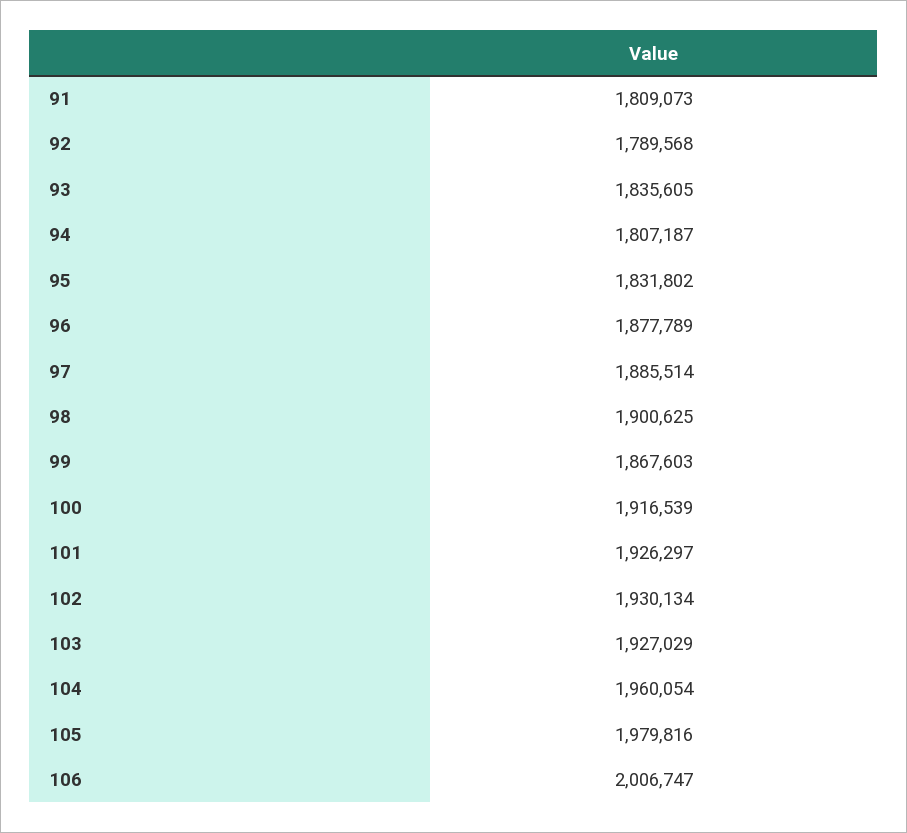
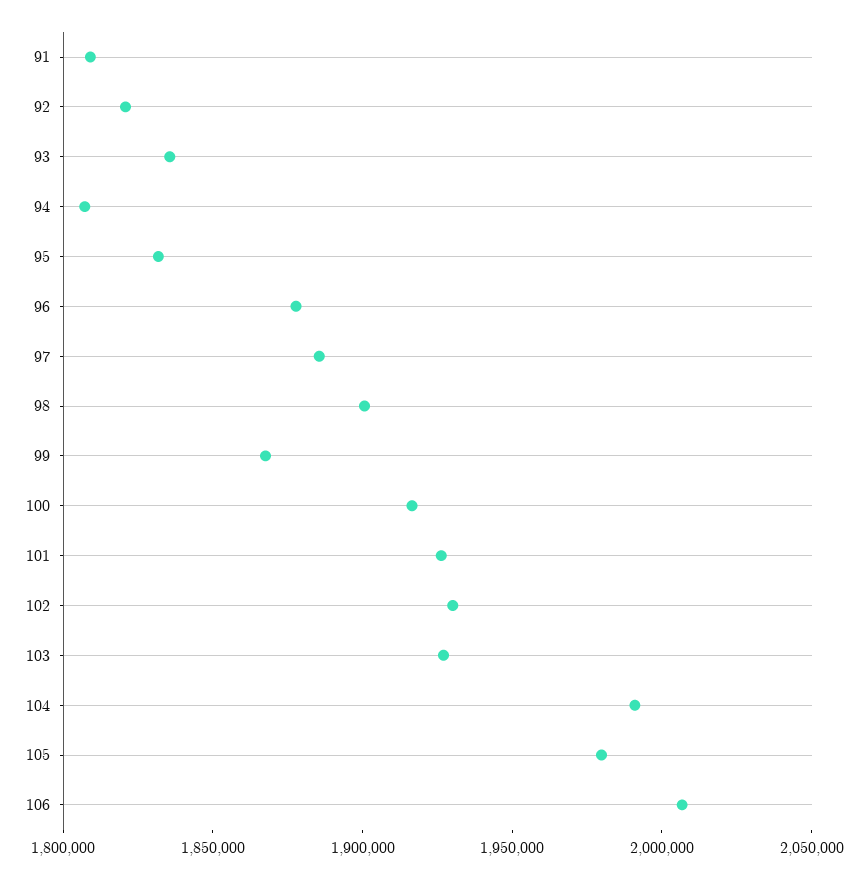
  {
    "91": 1809073,
-   "92": 1789568,
+   "92": 1820000,
    "93": 1835605,
    "94": 1807187,
    "95": 1831802,
    "96": 1877789,
    "97": 1885514,
    "98": 1900625,
    "99": 1867603,
    "100": 1916539,
    "101": 1926297,
    "102": 1930134,
    "103": 1927029,
-   "104": 1960054,
+   "104": 1990000,
    "105": 1979816,
    "106": 2006747
  }

